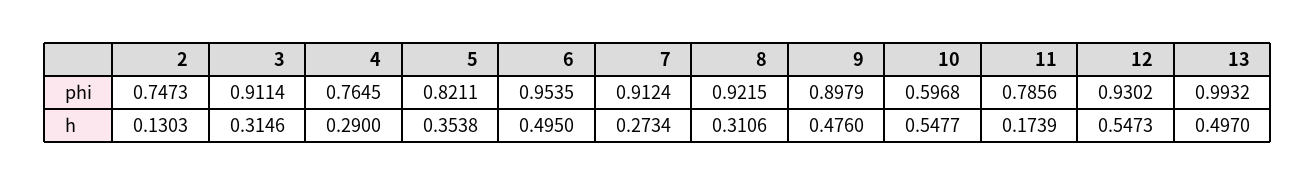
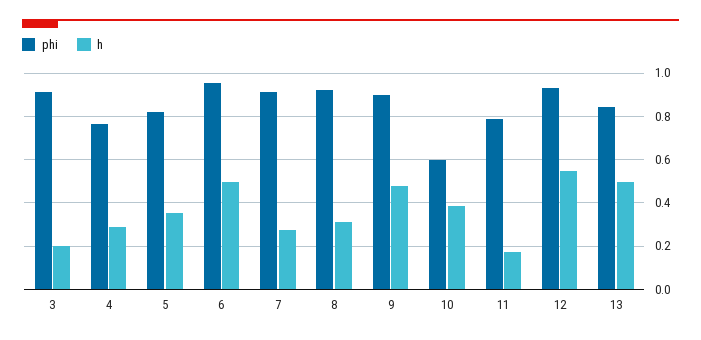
  {
    "phi": {
-     "2": 0.7473,
      "3": 0.9114,
      "4": 0.7645,
      "5": 0.8211,
      "6": 0.9535,
      "7": 0.9124,
      "8": 0.9215,
      "9": 0.8979,
      "10": 0.5968,
      "11": 0.7856,
      "12": 0.9302,
-     "13": 0.9932
+     "13": 0.85
    },
    "h": {
-     "2": 0.1303,
-     "3": 0.3146,
+     "3": 0.2,
      "4": 0.29,
      "5": 0.3538,
      "6": 0.495,
      "7": 0.2734,
      "8": 0.3106,
      "9": 0.476,
-     "10": 0.5477,
+     "10": 0.4,
      "11": 0.1739,
      "12": 0.5473,
      "13": 0.497
    }
  }

